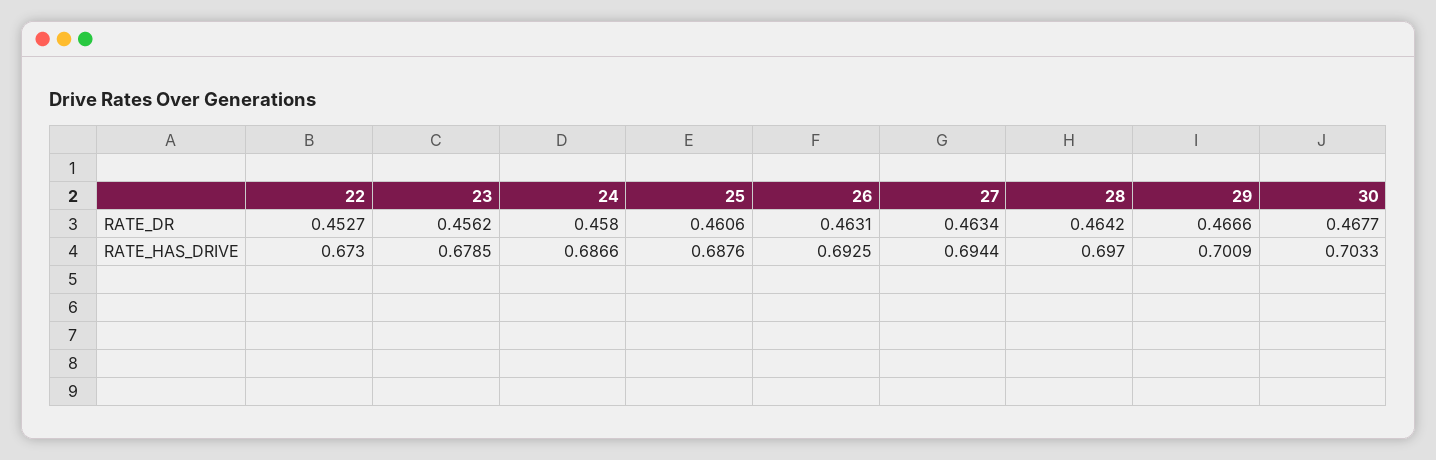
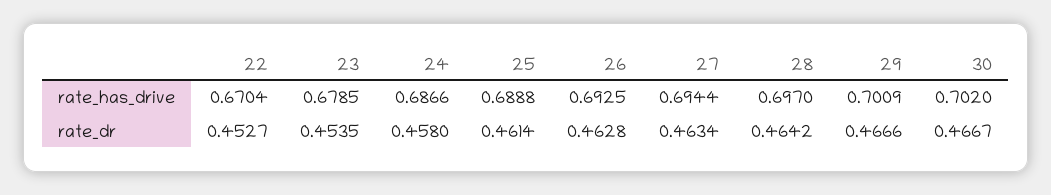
  {
    "22": {
      "RATE_DR": 0.4527,
-     "RATE_HAS_DRIVE": 0.673
+     "RATE_HAS_DRIVE": 0.6704
    },
    "23": {
-     "RATE_DR": 0.4562,
+     "RATE_DR": 0.4535,
      "RATE_HAS_DRIVE": 0.6785
    },
    "24": {
      "RATE_DR": 0.458,
      "RATE_HAS_DRIVE": 0.6866
    },
    "25": {
-     "RATE_DR": 0.4606,
+     "RATE_DR": 0.4614,
-     "RATE_HAS_DRIVE": 0.6876
+     "RATE_HAS_DRIVE": 0.6888
    },
    "26": {
-     "RATE_DR": 0.4631,
+     "RATE_DR": 0.4628,
      "RATE_HAS_DRIVE": 0.6925
    },
    "27": {
      "RATE_DR": 0.4634,
      "RATE_HAS_DRIVE": 0.6944
    },
    "28": {
      "RATE_DR": 0.4642,
      "RATE_HAS_DRIVE": 0.697
    },
    "29": {
      "RATE_DR": 0.4666,
      "RATE_HAS_DRIVE": 0.7009
    },
    "30": {
-     "RATE_DR": 0.4677,
+     "RATE_DR": 0.4667,
-     "RATE_HAS_DRIVE": 0.7033
+     "RATE_HAS_DRIVE": 0.702
    }
  }

